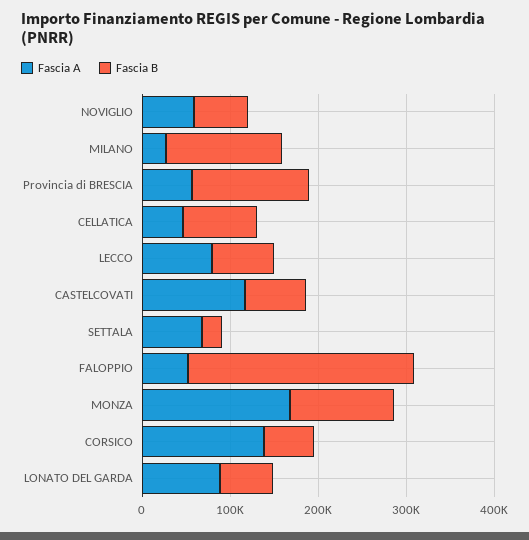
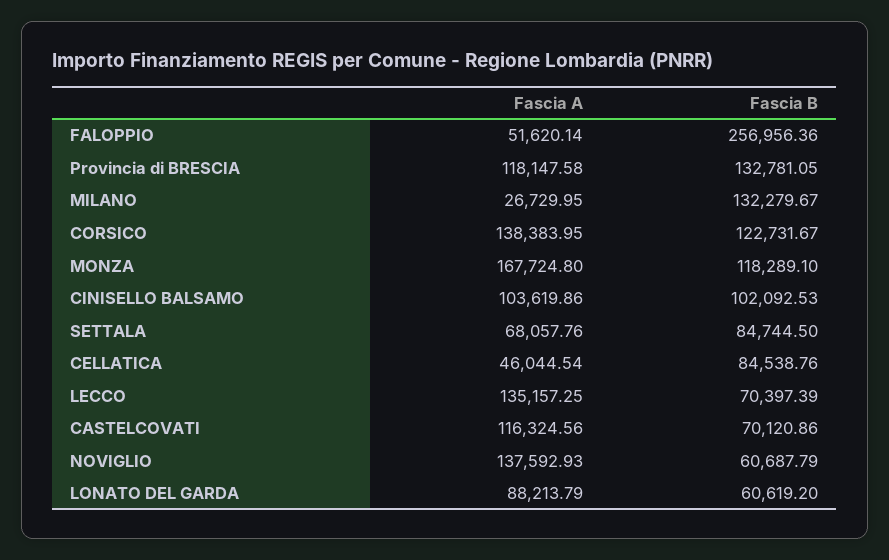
  {
    "Fascia A": {
-     "NOVIGLIO": 60000,
+     "NOVIGLIO": 137592.93,
      "MILANO": 26729.95,
-     "Provincia di BRESCIA": 60000,
+     "Provincia di BRESCIA": 118147.58,
      "CELLATICA": 46044.54,
-     "LECCO": 80000,
+     "LECCO": 135157.25,
      "CASTELCOVATI": 116324.56,
      "SETTALA": 68057.76,
      "FALOPPIO": 51620.14,
      "MONZA": 167724.8,
      "CORSICO": 138383.95,
-     "LONATO DEL GARDA": 88213.79
+     "LONATO DEL GARDA": 88213.79,
+     "CINISELLO BALSAMO": 103619.86
    },
    "Fascia B": {
      "NOVIGLIO": 60687.79,
      "MILANO": 132279.67,
      "Provincia di BRESCIA": 132781.05,
      "CELLATICA": 84538.76,
      "LECCO": 70397.39,
      "CASTELCOVATI": 70120.86,
-     "SETTALA": 20000,
+     "SETTALA": 84744.5,
      "FALOPPIO": 256956.36,
      "MONZA": 118289.1,
-     "CORSICO": 60000,
+     "CORSICO": 122731.67,
-     "LONATO DEL GARDA": 60619.2
+     "LONATO DEL GARDA": 60619.2,
+     "CINISELLO BALSAMO": 102092.53
    }
  }

